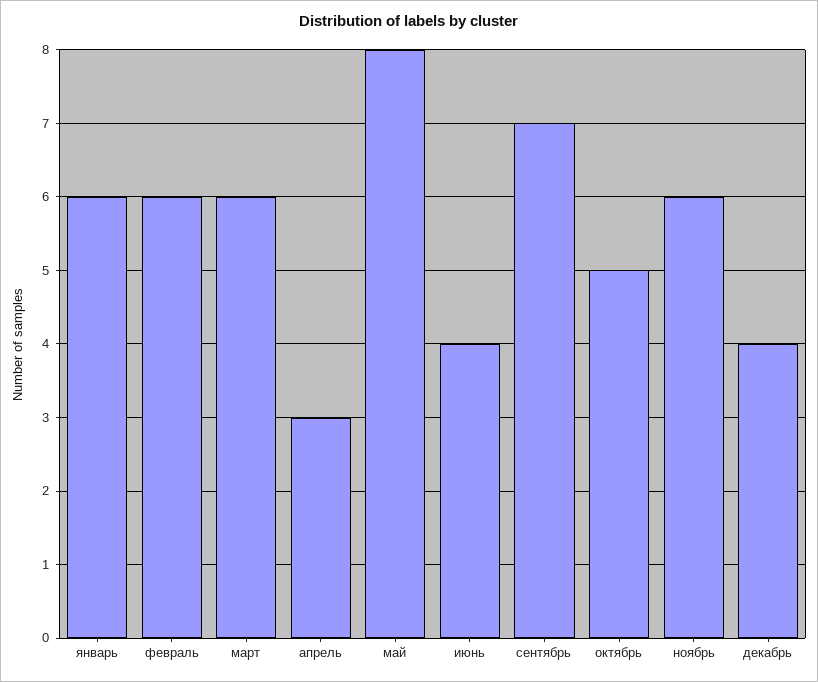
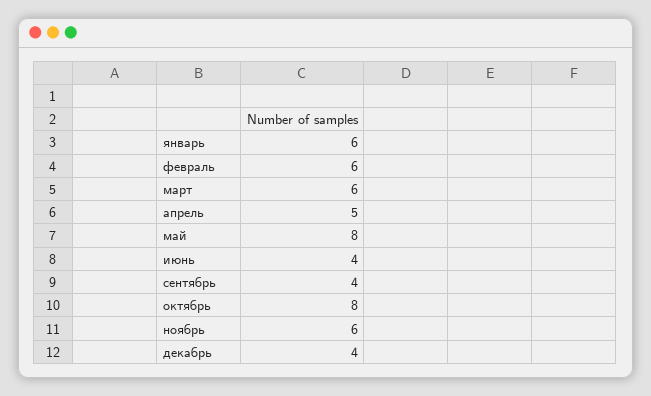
  {
    "январь": 6,
    "февраль": 6,
    "март": 6,
-   "апрель": 3,
+   "апрель": 5,
    "май": 8,
    "июнь": 4,
-   "сентябрь": 7,
+   "сентябрь": 4,
-   "октябрь": 5,
+   "октябрь": 8,
    "ноябрь": 6,
    "декабрь": 4
  }

